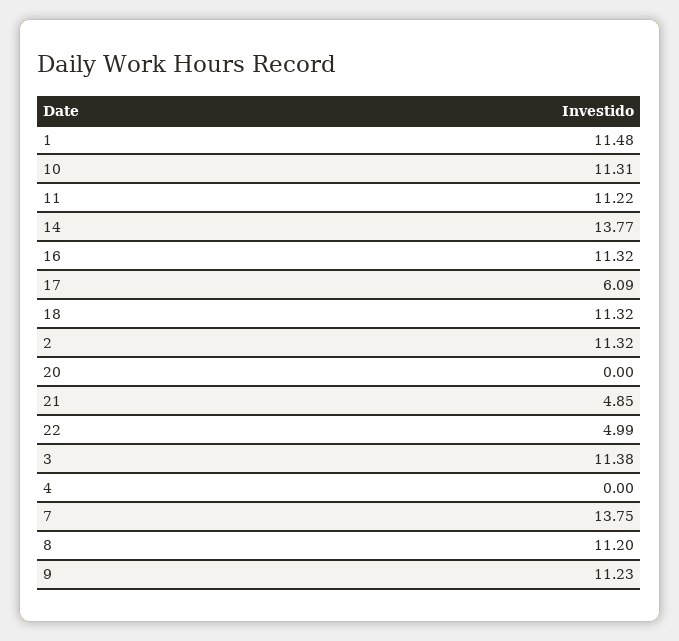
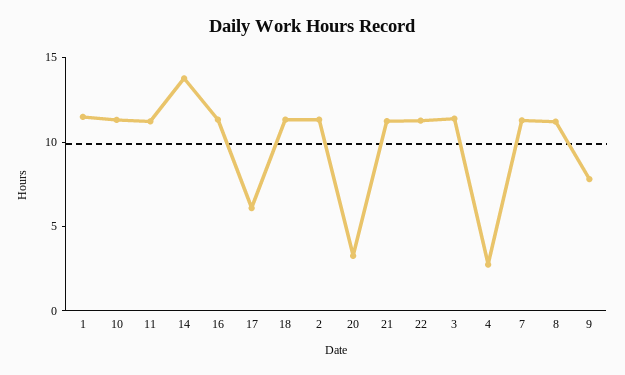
  {
    "1": 11.48,
    "10": 11.31,
    "11": 11.22,
    "14": 13.77,
    "16": 11.32,
    "17": 6.09,
    "18": 11.32,
    "2": 11.32,
-   "20": 0,
+   "20": 3,
-   "21": 4.85,
+   "21": 11,
-   "22": 4.99,
+   "22": 11,
    "3": 11.38,
-   "4": 0,
+   "4": 3,
-   "7": 13.75,
+   "7": 11,
    "8": 11.2,
-   "9": 11.23
+   "9": 8
  }

